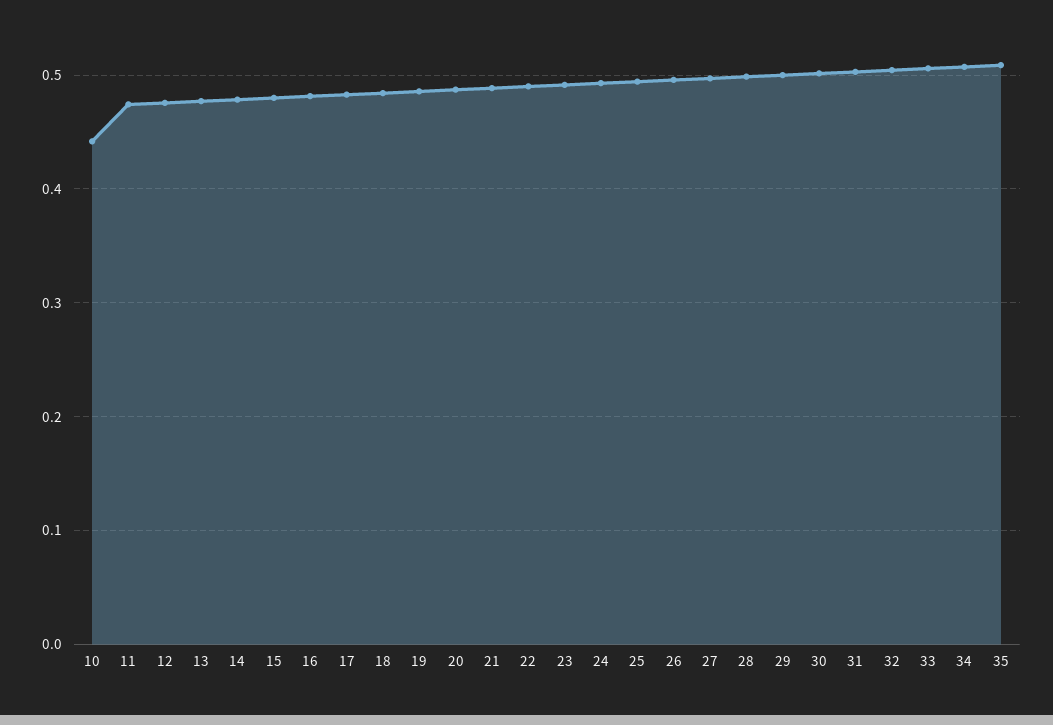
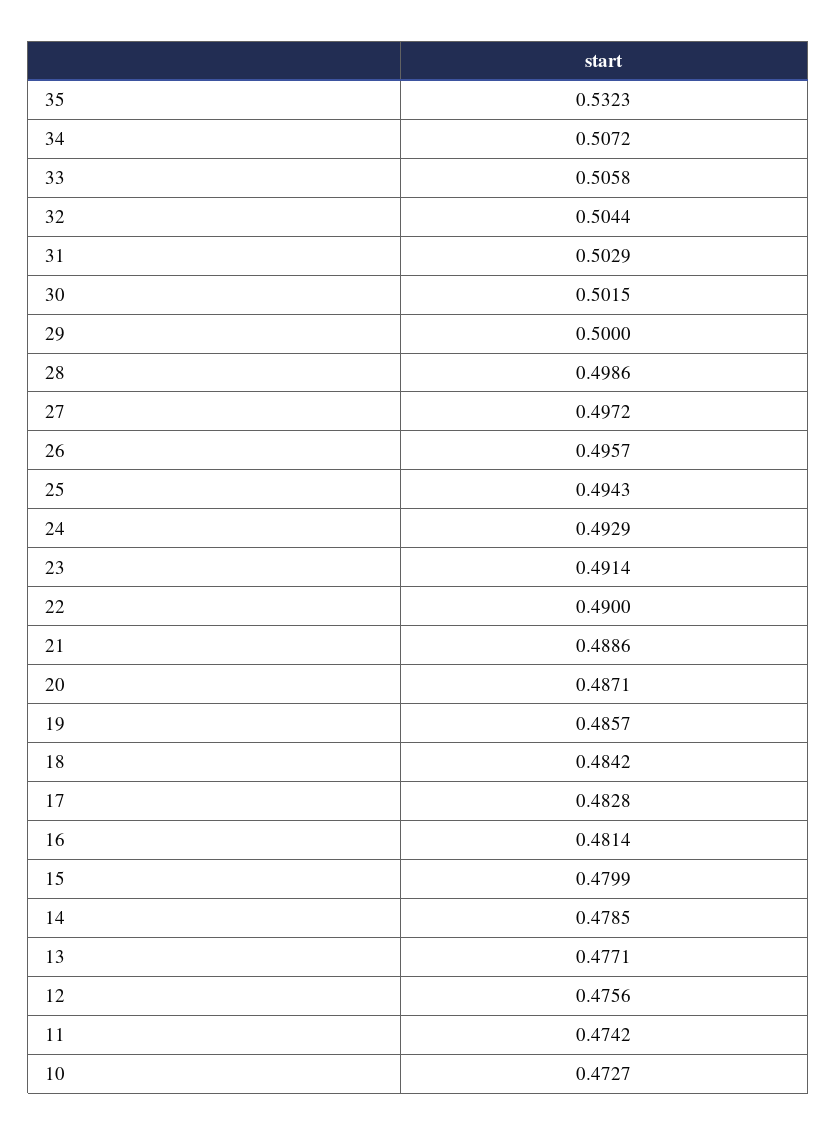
  {
-   "10": 0.44,
+   "10": 0.4727,
    "11": 0.4742,
    "12": 0.4756,
    "13": 0.4771,
    "14": 0.4785,
    "15": 0.4799,
    "16": 0.4814,
    "17": 0.4828,
    "18": 0.4842,
    "19": 0.4857,
    "20": 0.4871,
    "21": 0.4886,
    "22": 0.49,
    "23": 0.4914,
    "24": 0.4929,
    "25": 0.4943,
    "26": 0.4957,
    "27": 0.4972,
    "28": 0.4986,
    "29": 0.5,
    "30": 0.5015,
    "31": 0.5029,
    "32": 0.5044,
    "33": 0.5058,
    "34": 0.5072,
-   "35": 0.51
+   "35": 0.5323
  }

